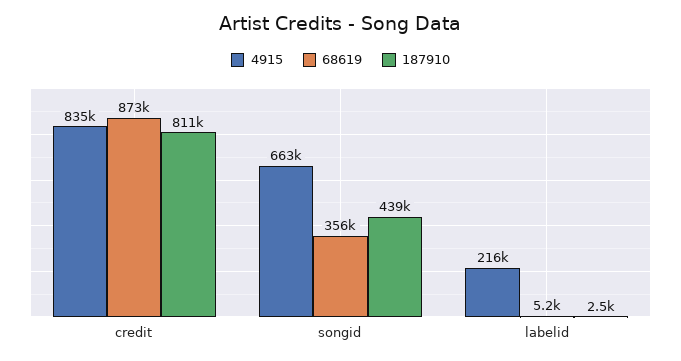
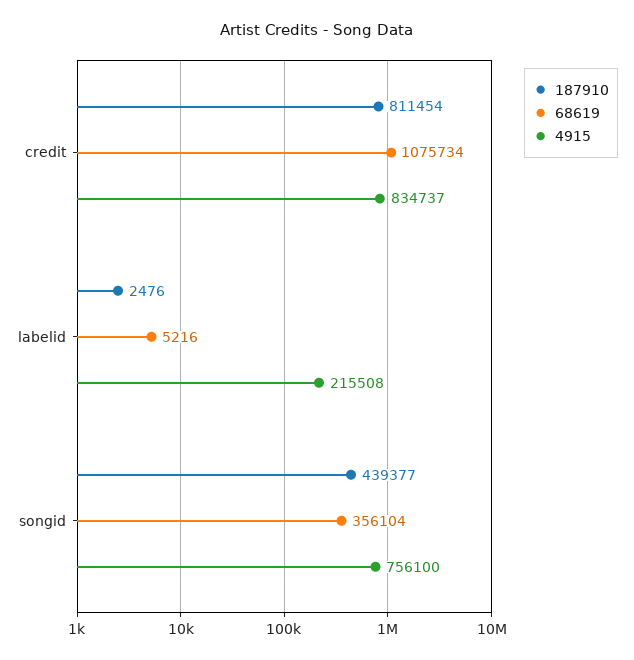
  {
    "4915": {
      "credit": 834737,
-     "songid": 663000,
+     "songid": 756100,
      "labelid": 215508
    },
    "68619": {
-     "credit": 873000,
+     "credit": 1075734,
      "songid": 356104,
      "labelid": 5216
    },
    "187910": {
      "credit": 811454,
      "songid": 439377,
      "labelid": 2476
    }
  }

